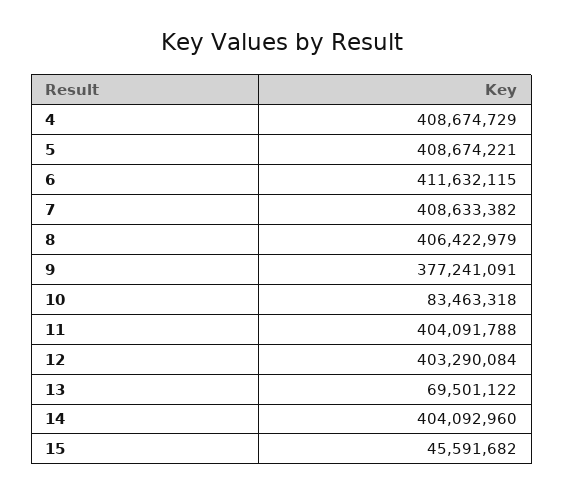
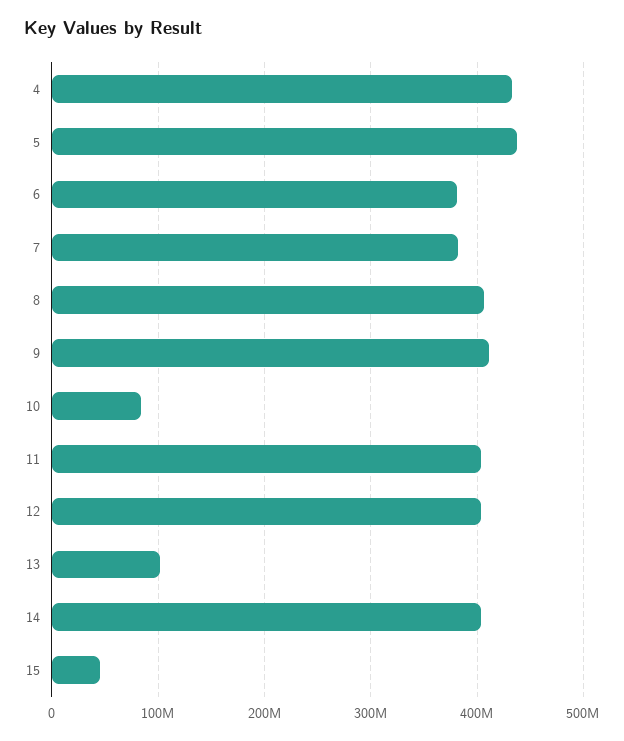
  {
-   "4": 408674729,
+   "4": 430000000,
-   "5": 408674221,
+   "5": 440000000,
-   "6": 411632115,
+   "6": 380000000,
-   "7": 408633382,
+   "7": 380000000,
    "8": 406422979,
-   "9": 377241091,
+   "9": 410000000,
    "10": 83463318,
    "11": 404091788,
    "12": 403290084,
-   "13": 69501122,
+   "13": 100000000,
    "14": 404092960,
    "15": 45591682
  }

